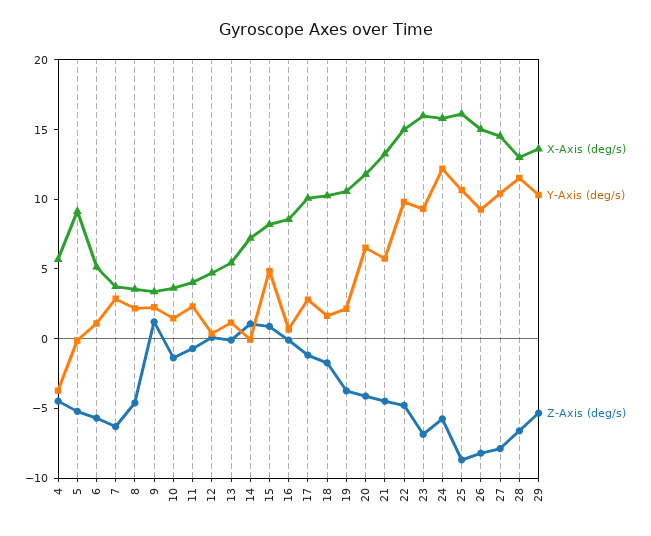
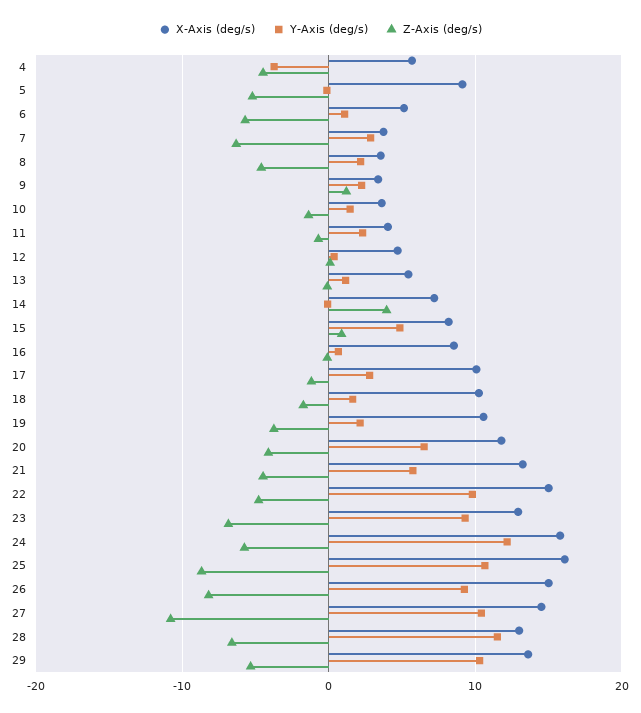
  {
    "X-Axis (deg/s)": {
      "4": 6,
      "5": 9,
      "6": 5,
      "7": 4,
      "8": 4,
      "9": 3,
      "10": 4,
      "11": 4,
      "12": 5,
      "13": 5,
      "14": 7,
      "15": 8,
      "16": 9,
      "17": 10,
      "18": 10,
      "19": 11,
      "20": 12,
      "21": 13,
      "22": 15,
-     "23": 16,
+     "23": 13,
      "24": 16,
      "25": 16,
      "26": 15,
      "27": 15,
      "28": 13,
      "29": 14
    },
    "Y-Axis (deg/s)": {
      "4": -4,
      "5": 0,
      "6": 1,
      "7": 3,
      "8": 2,
      "9": 2,
      "10": 1,
      "11": 2,
      "12": 0,
      "13": 1,
      "14": 0,
      "15": 5,
      "16": 1,
      "17": 3,
      "18": 2,
      "19": 2,
      "20": 7,
      "21": 6,
      "22": 10,
      "23": 9,
      "24": 12,
      "25": 11,
      "26": 9,
      "27": 10,
      "28": 12,
      "29": 10
    },
    "Z-Axis (deg/s)": {
      "4": -4,
      "5": -5,
      "6": -6,
      "7": -6,
      "8": -5,
      "9": 1,
      "10": -1,
      "11": -1,
      "12": 0,
      "13": 0,
-     "14": 1,
+     "14": 4,
      "15": 1,
      "16": 0,
      "17": -1,
      "18": -2,
      "19": -4,
      "20": -4,
      "21": -4,
      "22": -5,
      "23": -7,
      "24": -6,
      "25": -9,
      "26": -8,
-     "27": -8,
+     "27": -11,
      "28": -7,
      "29": -5
    }
  }

